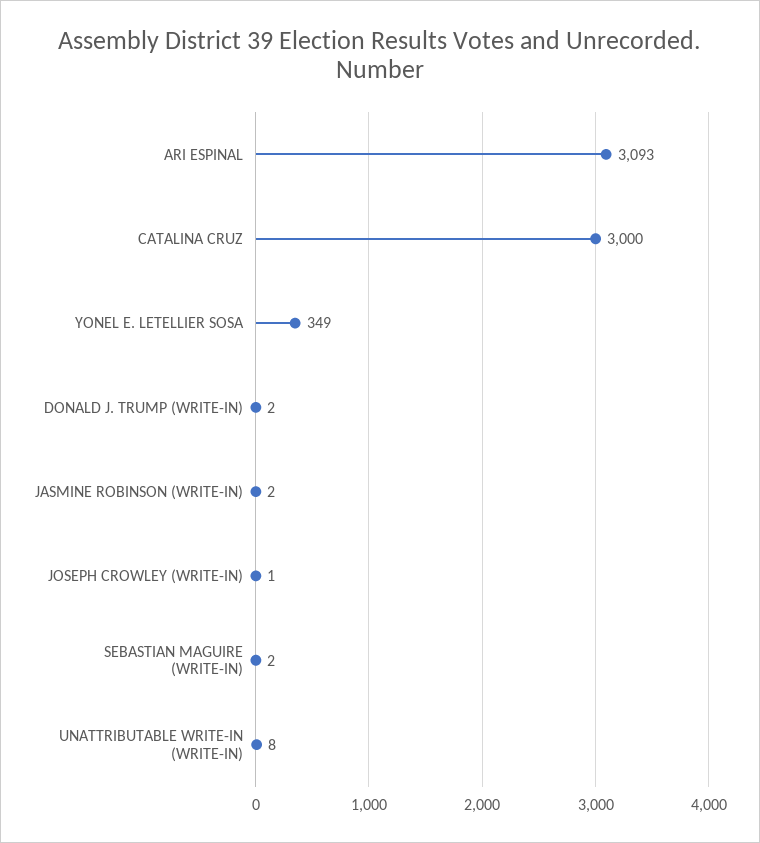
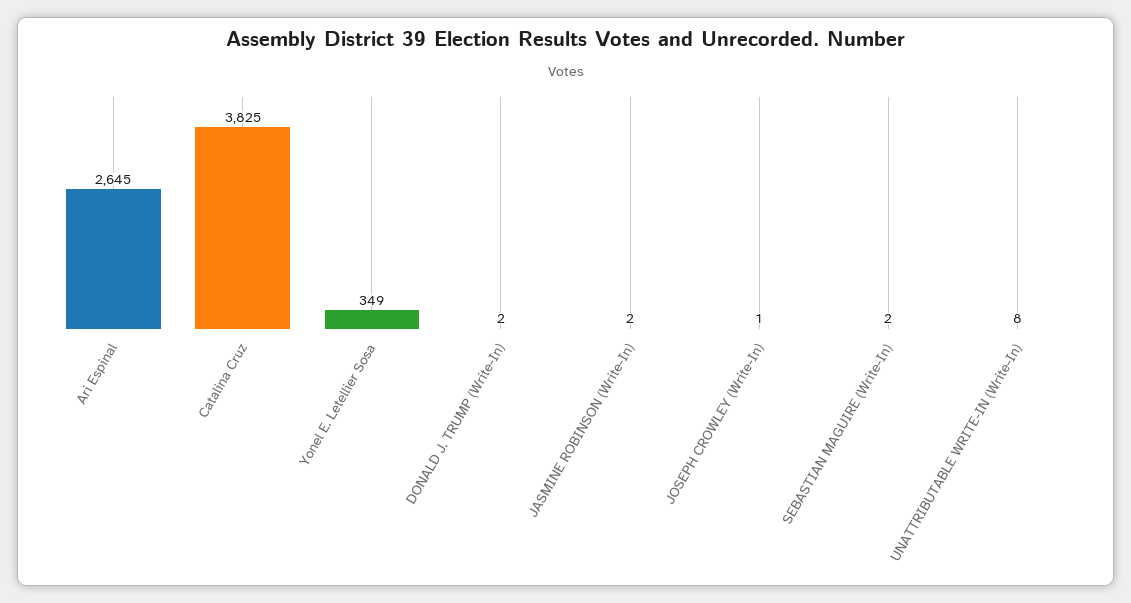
  {
-   "ARI ESPINAL": 3093,
+   "ARI ESPINAL": 2645,
-   "CATALINA CRUZ": 3000,
+   "CATALINA CRUZ": 3825,
    "YONEL E. LETELLIER SOSA": 349,
    "DONALD J. TRUMP (WRITE-IN)": 2,
    "JASMINE ROBINSON (WRITE-IN)": 2,
    "JOSEPH CROWLEY (WRITE-IN)": 1,
    "SEBASTIAN MAGUIRE (WRITE-IN)": 2,
    "UNATTRIBUTABLE WRITE-IN (WRITE-IN)": 8
  }

